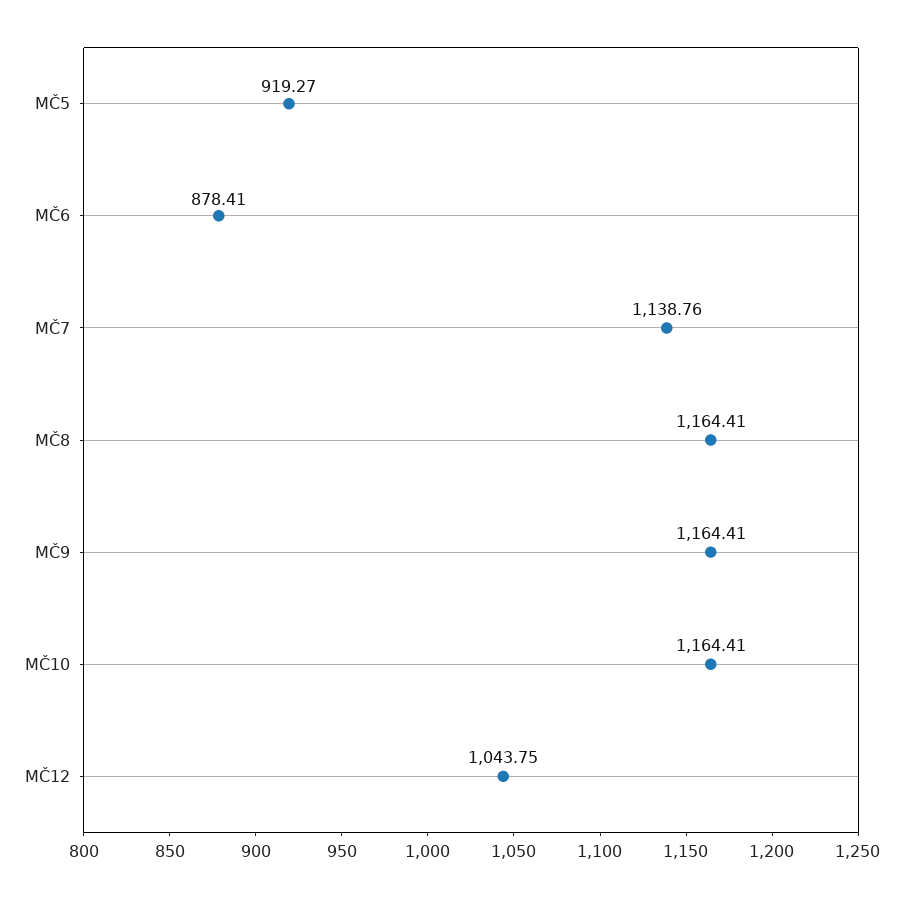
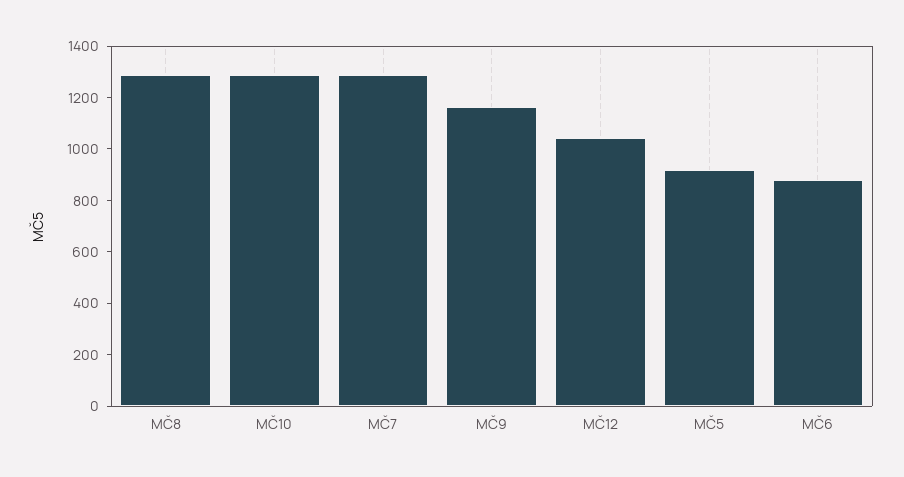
  {
    "MČ5": 919.27,
    "MČ6": 878.41,
-   "MČ7": 1138.76,
+   "MČ7": 1300,
-   "MČ8": 1164.41,
+   "MČ8": 1300,
    "MČ9": 1164.41,
-   "MČ10": 1164.41,
+   "MČ10": 1300,
    "MČ12": 1043.75
  }

